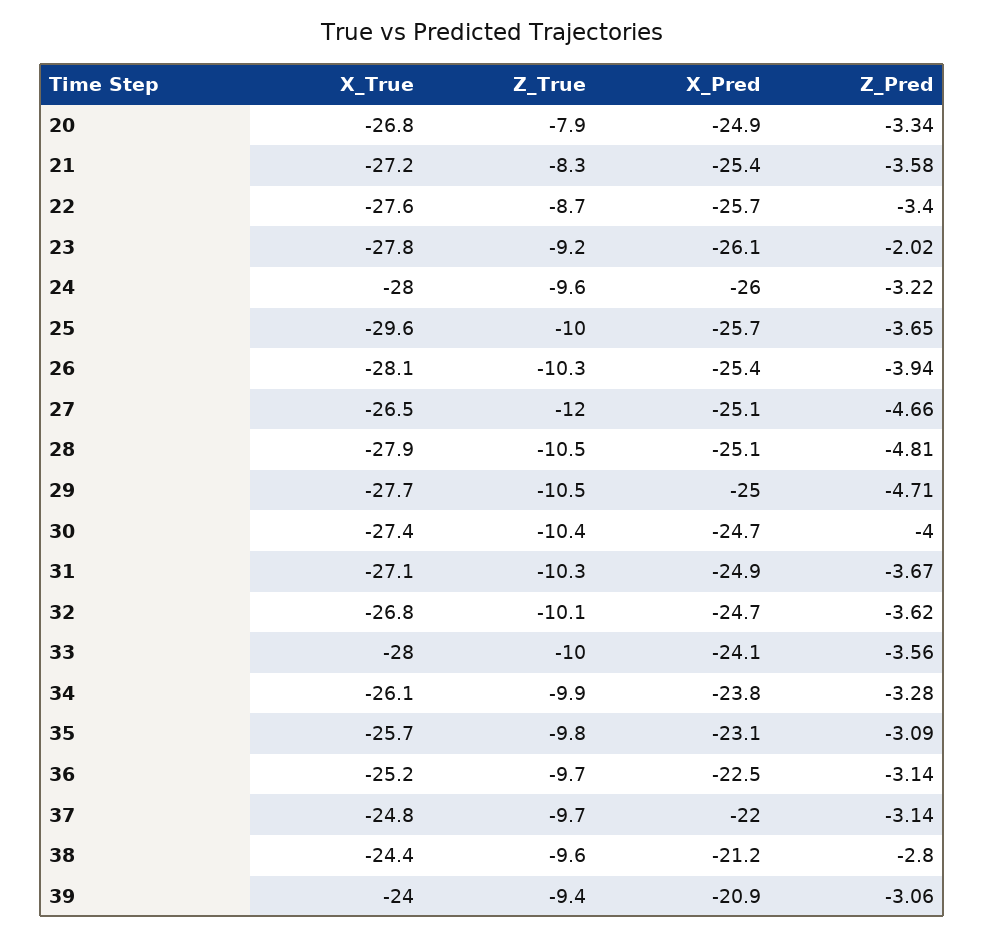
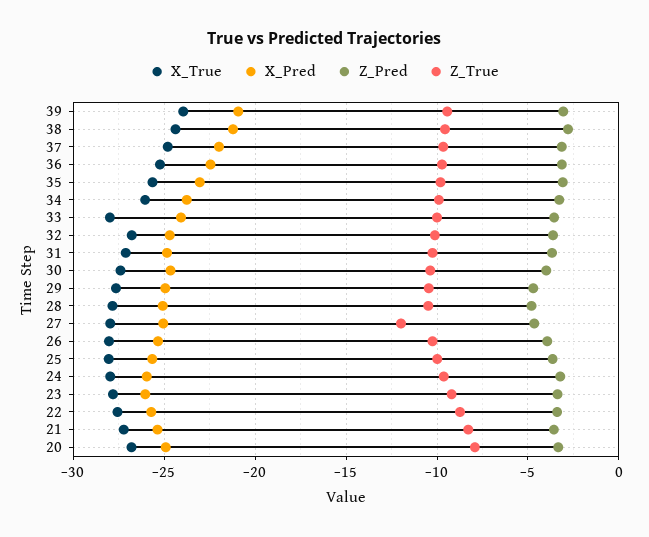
  {
    "X_True": {
      "20": -26.8,
      "21": -27.2,
      "22": -27.6,
      "23": -27.8,
      "24": -28,
-     "25": -29.6,
+     "25": -28,
      "26": -28.1,
-     "27": -26.5,
+     "27": -28,
      "28": -27.9,
      "29": -27.7,
      "30": -27.4,
      "31": -27.1,
      "32": -26.8,
      "33": -28,
      "34": -26.1,
      "35": -25.7,
      "36": -25.2,
      "37": -24.8,
      "38": -24.4,
      "39": -24
    },
    "Z_True": {
      "20": -7.9,
      "21": -8.3,
      "22": -8.7,
      "23": -9.2,
      "24": -9.6,
      "25": -10,
      "26": -10.3,
      "27": -12,
      "28": -10.5,
      "29": -10.5,
      "30": -10.4,
      "31": -10.3,
      "32": -10.1,
      "33": -10,
      "34": -9.9,
      "35": -9.8,
      "36": -9.7,
      "37": -9.7,
      "38": -9.6,
      "39": -9.4
    },
    "X_Pred": {
      "20": -24.9,
      "21": -25.4,
      "22": -25.7,
      "23": -26.1,
      "24": -26,
      "25": -25.7,
      "26": -25.4,
      "27": -25.1,
      "28": -25.1,
      "29": -25,
      "30": -24.7,
      "31": -24.9,
      "32": -24.7,
      "33": -24.1,
      "34": -23.8,
      "35": -23.1,
      "36": -22.5,
      "37": -22,
      "38": -21.2,
      "39": -20.9
    },
    "Z_Pred": {
      "20": -3.34,
      "21": -3.58,
      "22": -3.4,
-     "23": -2.02,
+     "23": -3.5,
      "24": -3.22,
      "25": -3.65,
      "26": -3.94,
      "27": -4.66,
      "28": -4.81,
      "29": -4.71,
      "30": -4,
      "31": -3.67,
      "32": -3.62,
      "33": -3.56,
      "34": -3.28,
      "35": -3.09,
      "36": -3.14,
      "37": -3.14,
      "38": -2.8,
      "39": -3.06
    }
  }

